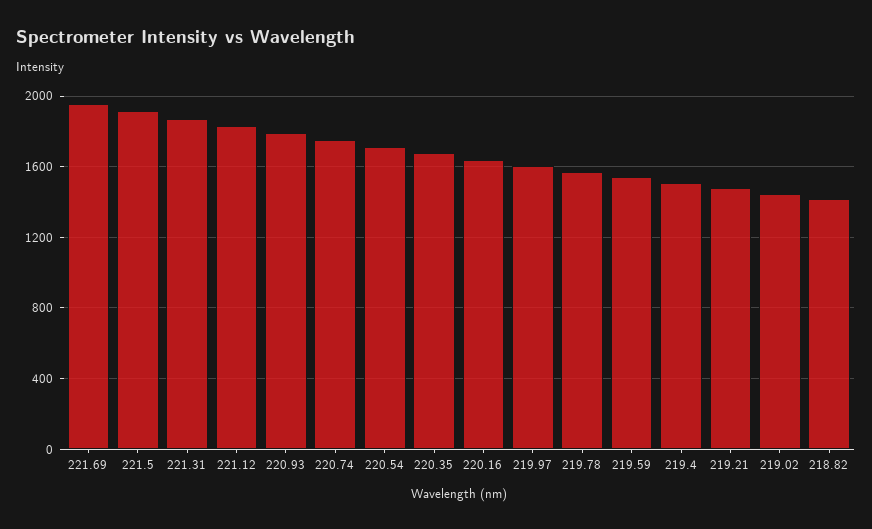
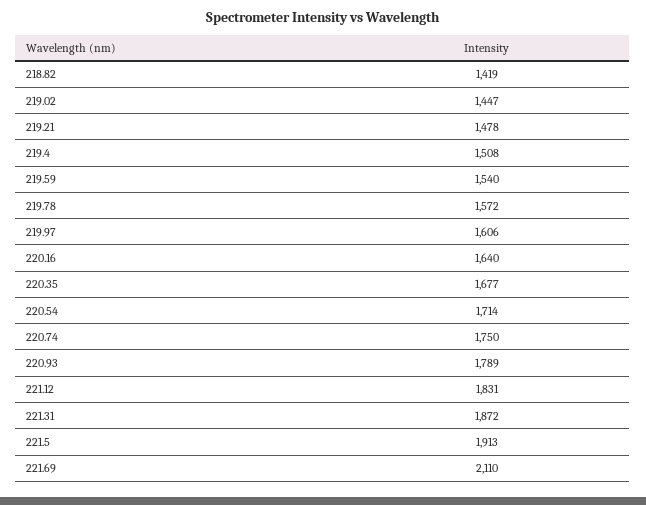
  {
-   "221.69": 1950,
+   "221.69": 2110,
    "221.5": 1913,
    "221.31": 1872,
    "221.12": 1831,
    "220.93": 1789,
    "220.74": 1750,
    "220.54": 1714,
    "220.35": 1677,
    "220.16": 1640,
    "219.97": 1606,
    "219.78": 1572,
    "219.59": 1540,
    "219.4": 1508,
    "219.21": 1478,
    "219.02": 1447,
    "218.82": 1419
  }

